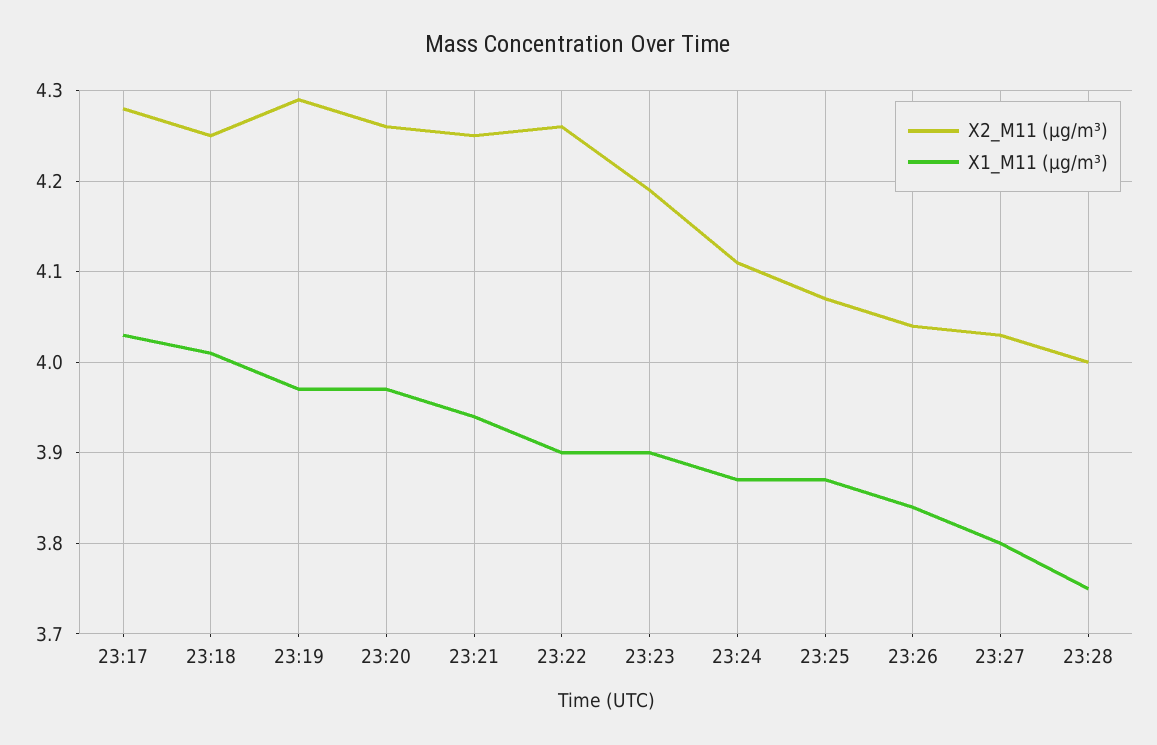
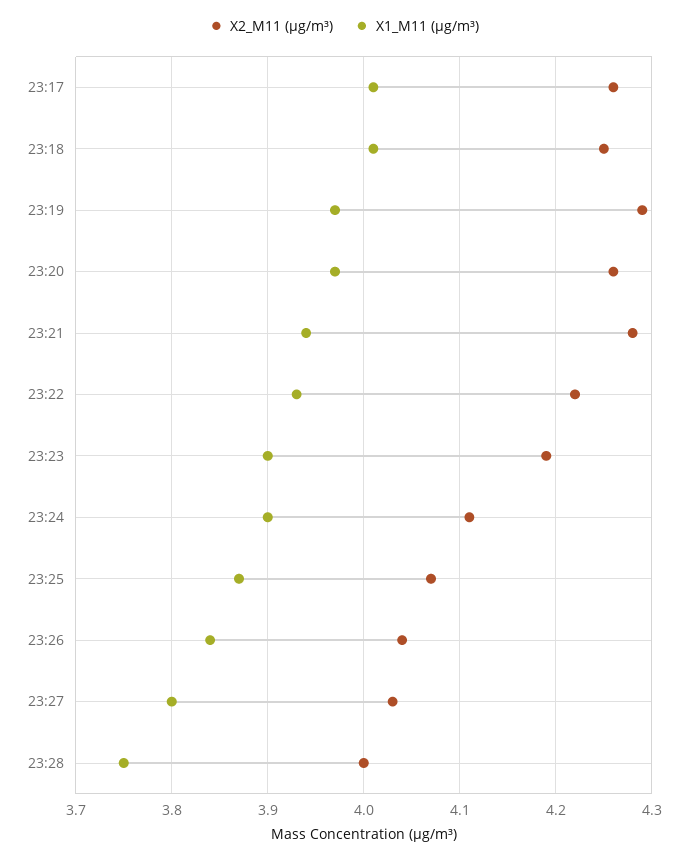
  {
    "X2_M11 (μg/m³)": {
-     "23:17": 4.28,
+     "23:17": 4.26,
      "23:18": 4.25,
      "23:19": 4.29,
      "23:20": 4.26,
-     "23:21": 4.25,
+     "23:21": 4.28,
-     "23:22": 4.26,
+     "23:22": 4.22,
      "23:23": 4.19,
      "23:24": 4.11,
      "23:25": 4.07,
      "23:26": 4.04,
      "23:27": 4.03,
      "23:28": 4
    },
    "X1_M11 (μg/m³)": {
-     "23:17": 4.03,
+     "23:17": 4.01,
      "23:18": 4.01,
      "23:19": 3.97,
      "23:20": 3.97,
      "23:21": 3.94,
-     "23:22": 3.9,
+     "23:22": 3.93,
      "23:23": 3.9,
-     "23:24": 3.87,
+     "23:24": 3.9,
      "23:25": 3.87,
      "23:26": 3.84,
      "23:27": 3.8,
      "23:28": 3.75
    }
  }

